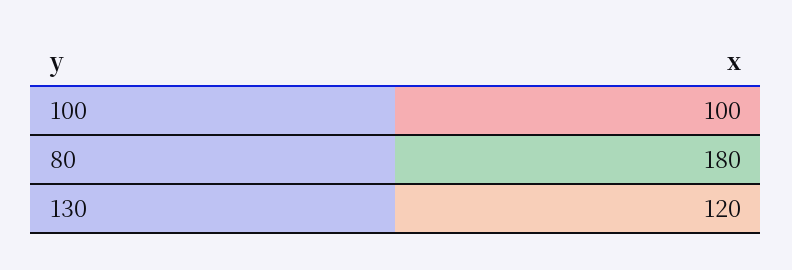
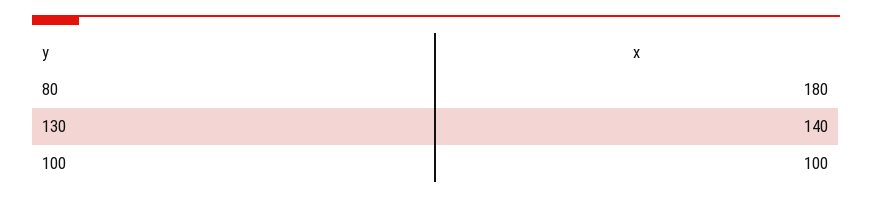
  {
    "100": 100,
    "80": 180,
-   "130": 120
+   "130": 140
  }

